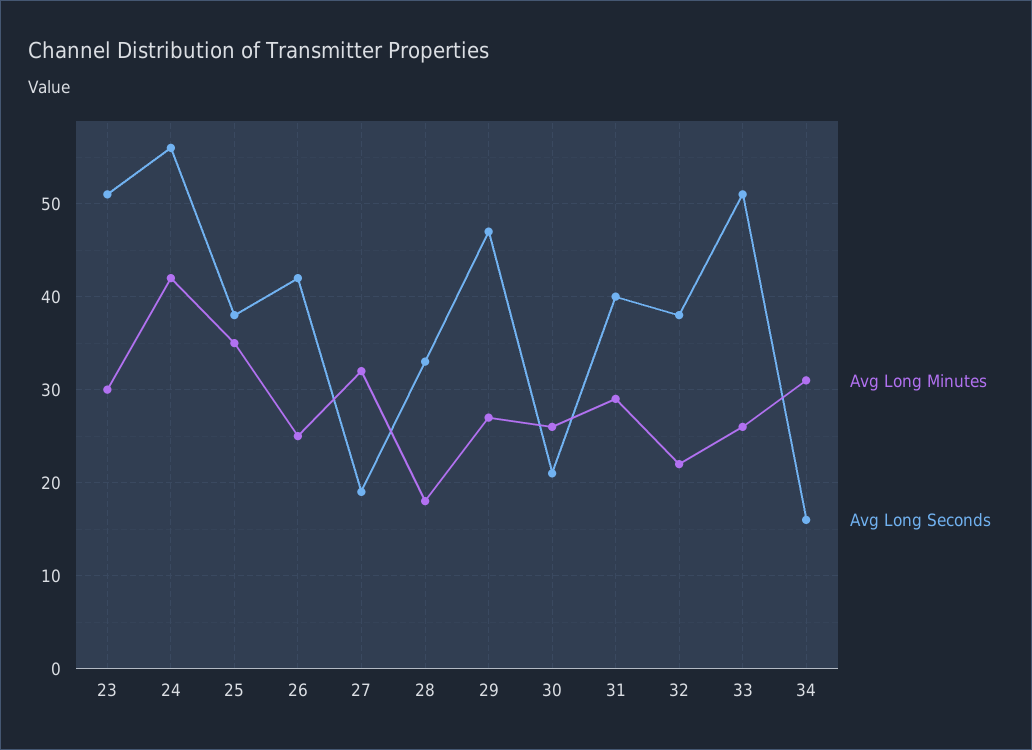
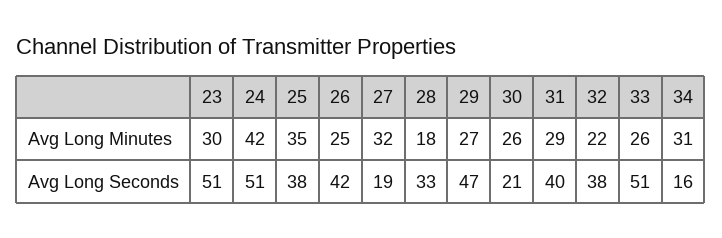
  {
    "Avg Long Minutes": {
      "23": 30,
      "24": 42,
      "25": 35,
      "26": 25,
      "27": 32,
      "28": 18,
      "29": 27,
      "30": 26,
      "31": 29,
      "32": 22,
      "33": 26,
      "34": 31
    },
    "Avg Long Seconds": {
      "23": 51,
-     "24": 56,
+     "24": 51,
      "25": 38,
      "26": 42,
      "27": 19,
      "28": 33,
      "29": 47,
      "30": 21,
      "31": 40,
      "32": 38,
      "33": 51,
      "34": 16
    }
  }

